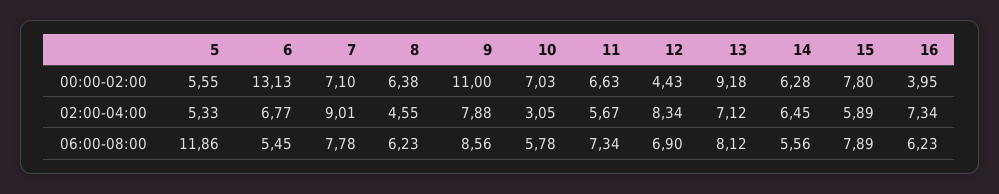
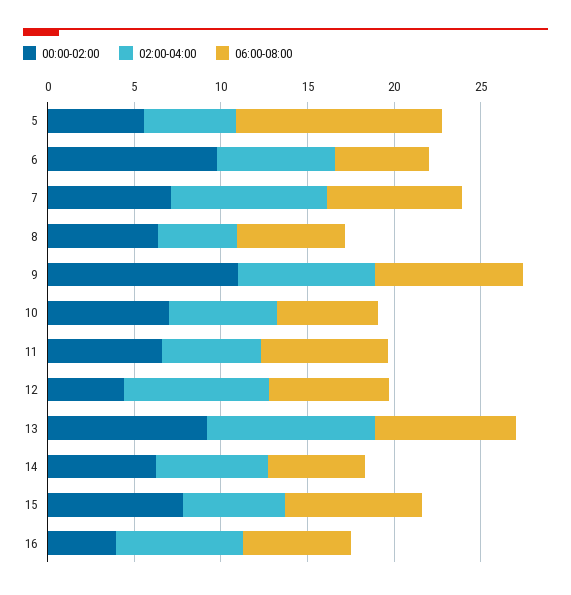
  {
    "00:00-02:00": {
      "5": 5.55,
-     "6": 13.13,
+     "6": 10,
      "7": 7.1,
      "8": 6.38,
      "9": 11,
      "10": 7.03,
      "11": 6.63,
      "12": 4.43,
      "13": 9.18,
      "14": 6.28,
      "15": 7.8,
      "16": 3.95
    },
    "02:00-04:00": {
      "5": 5.33,
      "6": 6.77,
      "7": 9.01,
      "8": 4.55,
      "9": 7.88,
-     "10": 3.05,
+     "10": 6,
      "11": 5.67,
      "12": 8.34,
-     "13": 7.12,
+     "13": 10,
      "14": 6.45,
      "15": 5.89,
      "16": 7.34
    },
    "06:00-08:00": {
      "5": 11.86,
      "6": 5.45,
      "7": 7.78,
      "8": 6.23,
      "9": 8.56,
      "10": 5.78,
      "11": 7.34,
      "12": 6.9,
      "13": 8.12,
      "14": 5.56,
      "15": 7.89,
      "16": 6.23
    }
  }

